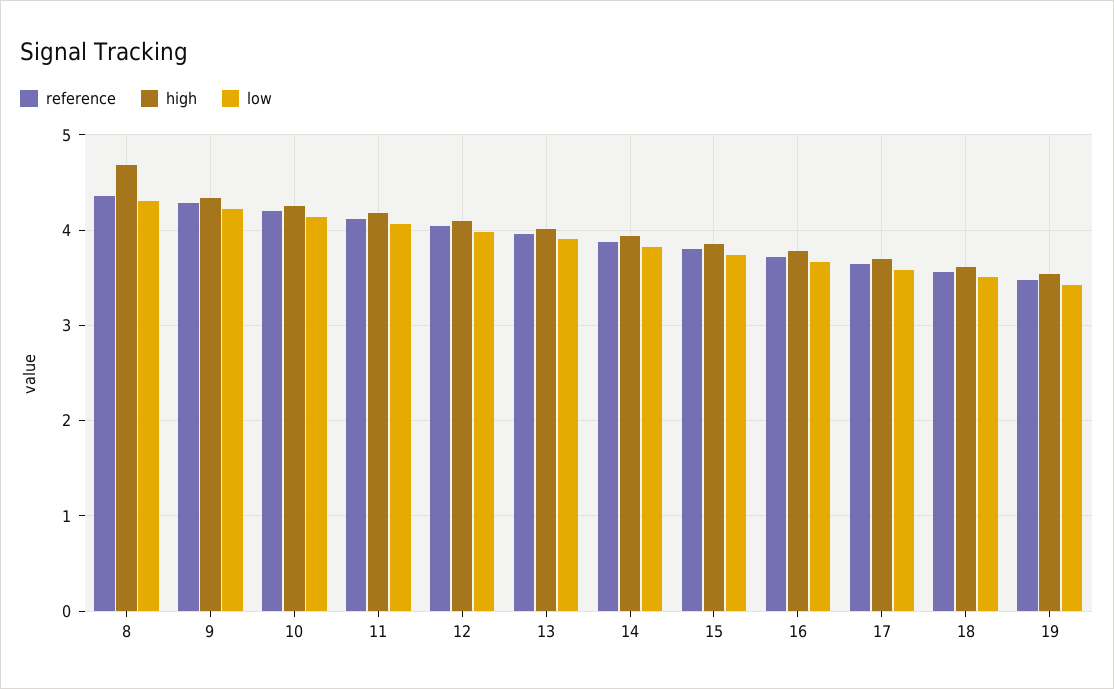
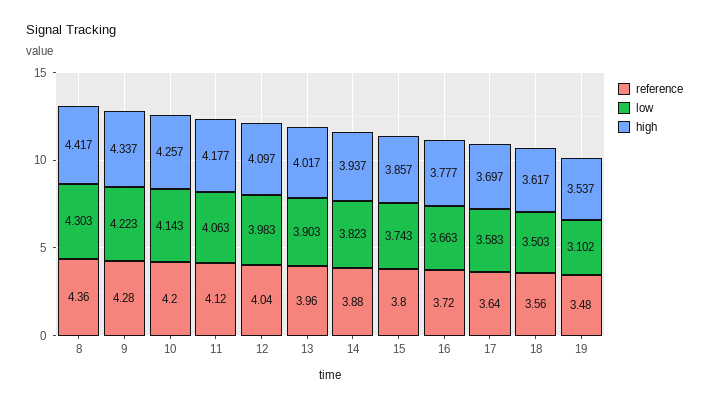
  {
    "reference": {
      "8": 4.36,
      "9": 4.28,
      "10": 4.2,
      "11": 4.12,
      "12": 4.04,
      "13": 3.96,
      "14": 3.88,
      "15": 3.8,
      "16": 3.72,
      "17": 3.64,
      "18": 3.56,
      "19": 3.48
    },
    "high": {
-     "8": 4.7,
+     "8": 4.417,
      "9": 4.337,
      "10": 4.257,
      "11": 4.177,
      "12": 4.097,
      "13": 4.017,
      "14": 3.937,
      "15": 3.857,
      "16": 3.777,
      "17": 3.697,
      "18": 3.617,
      "19": 3.537
    },
    "low": {
      "8": 4.303,
      "9": 4.223,
      "10": 4.143,
      "11": 4.063,
      "12": 3.983,
      "13": 3.903,
      "14": 3.823,
      "15": 3.743,
      "16": 3.663,
      "17": 3.583,
      "18": 3.503,
-     "19": 3.4
+     "19": 3.102
    }
  }

